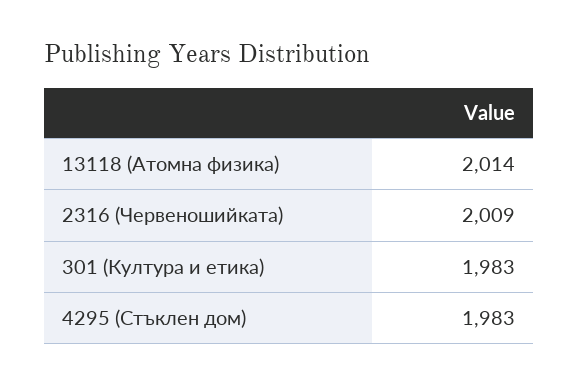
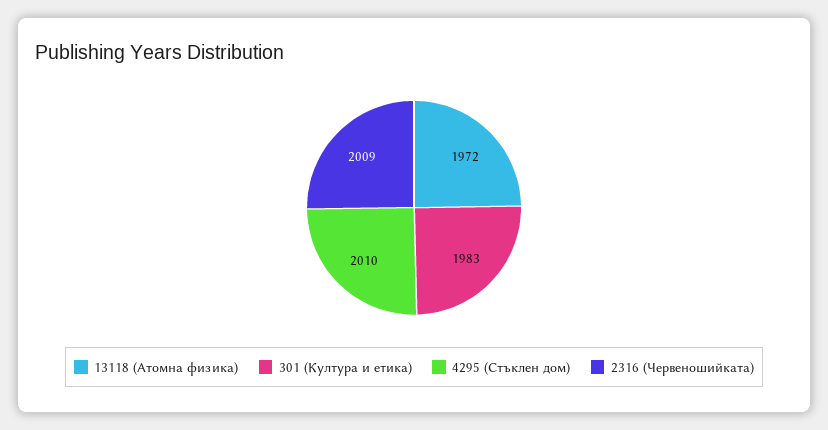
  {
-   "13118 (Атомна физика)": 2014,
+   "13118 (Атомна физика)": 1972,
    "2316 (Червеношийката)": 2009,
    "301 (Култура и етика)": 1983,
-   "4295 (Стъклен дом)": 1983
+   "4295 (Стъклен дом)": 2010
  }

